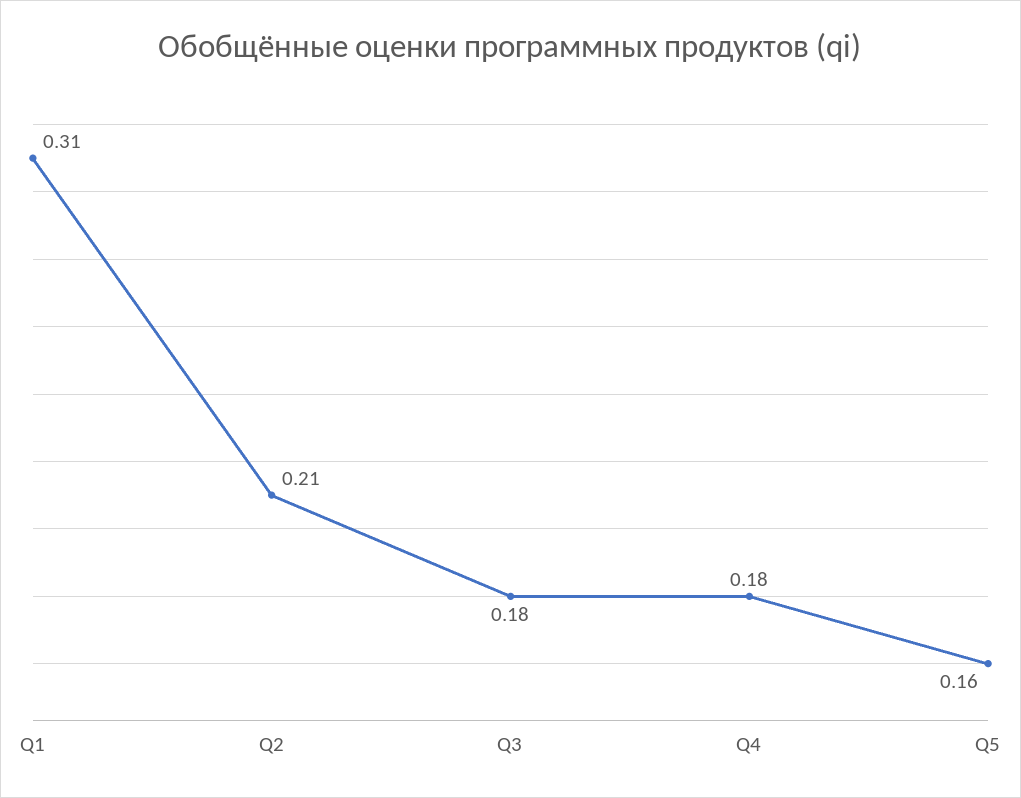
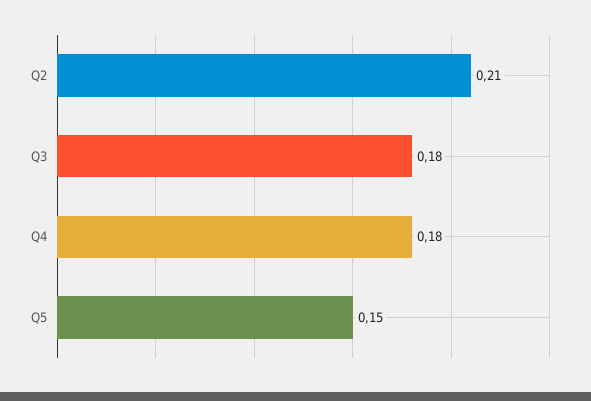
  {
-   "Q1": 0.31,
    "Q2": 0.21,
    "Q3": 0.18,
    "Q4": 0.18,
-   "Q5": 0.16
+   "Q5": 0.15
  }

